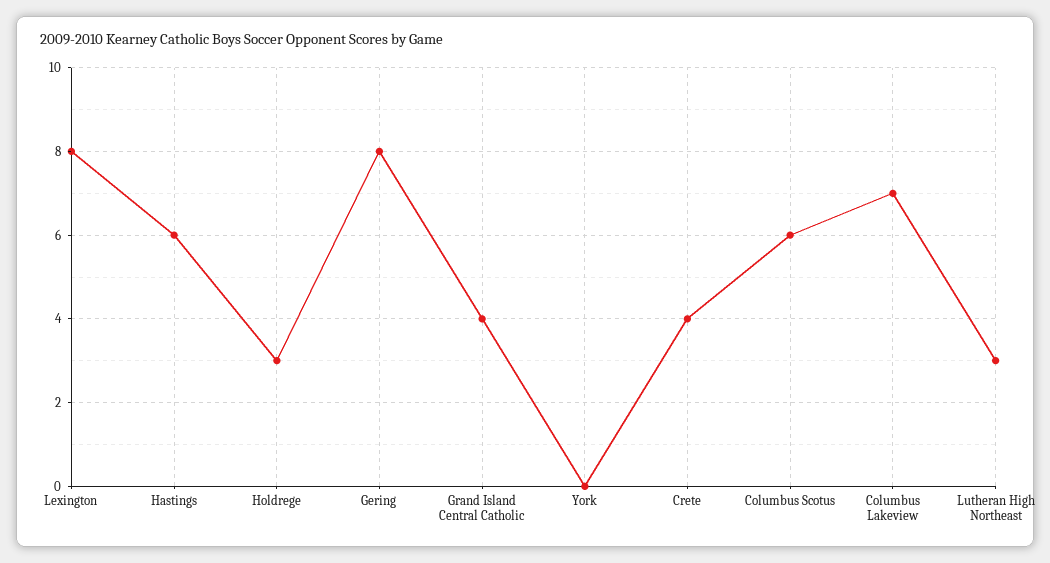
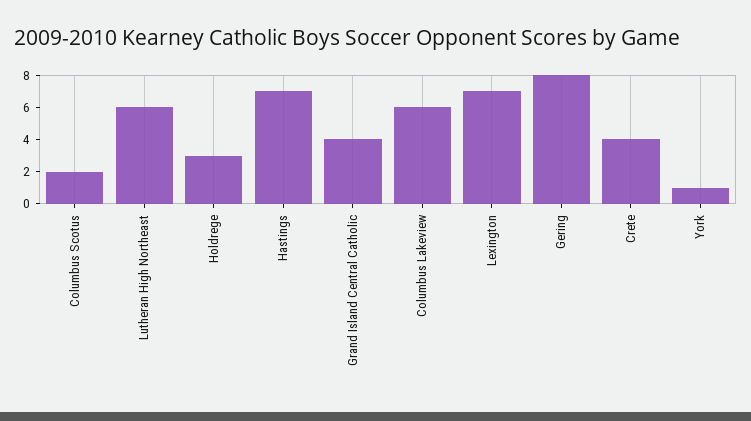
  {
-   "Lexington": 8,
+   "Lexington": 7,
-   "Hastings": 6,
+   "Hastings": 7,
    "Holdrege": 3,
    "Gering": 8,
    "Grand Island Central Catholic": 4,
-   "York": 0,
+   "York": 1,
    "Crete": 4,
-   "Columbus Scotus": 6,
+   "Columbus Scotus": 2,
-   "Columbus Lakeview": 7,
+   "Columbus Lakeview": 6,
-   "Lutheran High Northeast": 3
+   "Lutheran High Northeast": 6
  }

